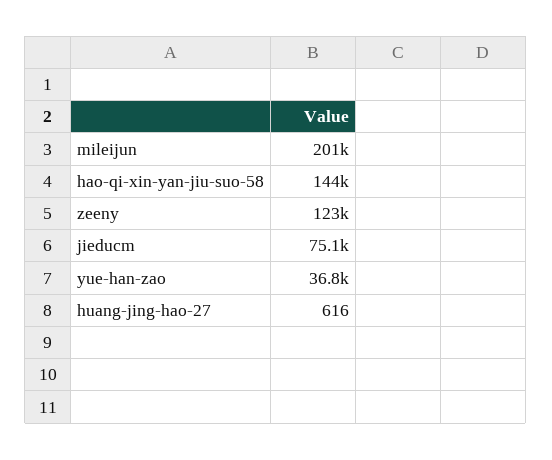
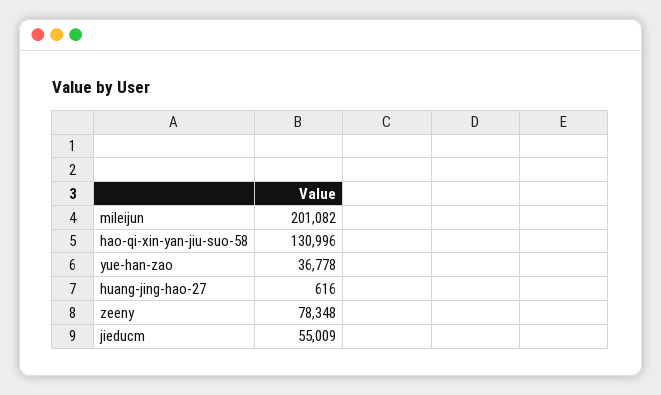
  {
    "mileijun": 201082,
-   "hao-qi-xin-yan-jiu-suo-58": 144000,
+   "hao-qi-xin-yan-jiu-suo-58": 130996,
-   "zeeny": 123000,
+   "zeeny": 78348,
-   "jieducm": 75100,
+   "jieducm": 55009,
    "yue-han-zao": 36778,
    "huang-jing-hao-27": 616
  }

